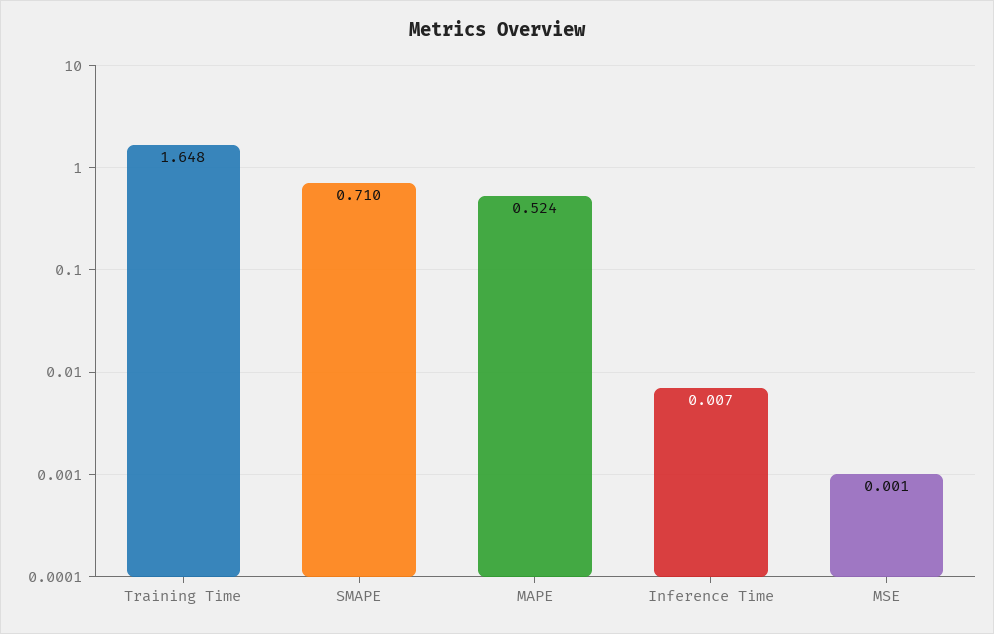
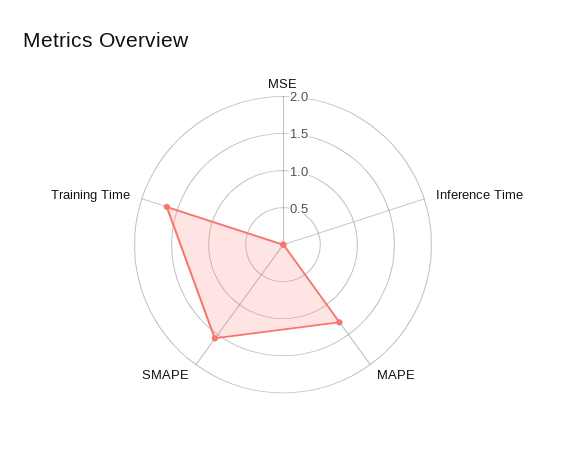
  {
    "Training Time": 1.648,
-   "SMAPE": 0.71,
+   "SMAPE": 1.5,
-   "MAPE": 0.524,
+   "MAPE": 1.25,
    "Inference Time": 0.007,
    "MSE": 0.001
  }

